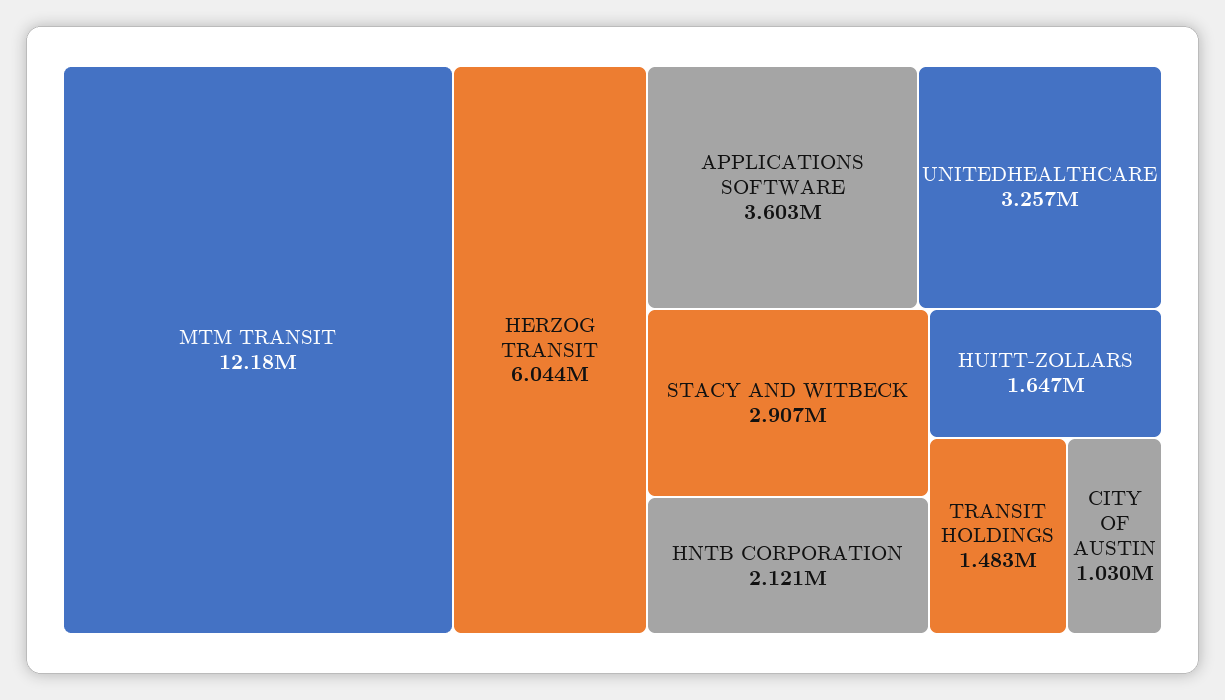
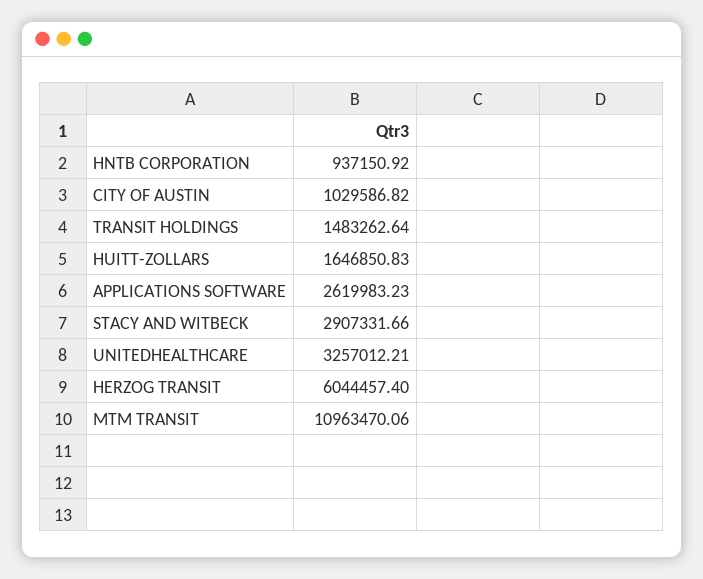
  {
-   "MTM TRANSIT": 12180000,
+   "MTM TRANSIT": 10963470.06,
    "HERZOG TRANSIT": 6044457.4,
-   "APPLICATIONS SOFTWARE": 3603000,
+   "APPLICATIONS SOFTWARE": 2619983.23,
    "UNITEDHEALTHCARE": 3257012.21,
    "STACY AND WITBECK": 2907331.66,
-   "HNTB CORPORATION": 2121000,
+   "HNTB CORPORATION": 937150.92,
    "HUITT-ZOLLARS": 1646850.83,
    "TRANSIT HOLDINGS": 1483262.64,
    "CITY OF AUSTIN": 1029586.82
  }

